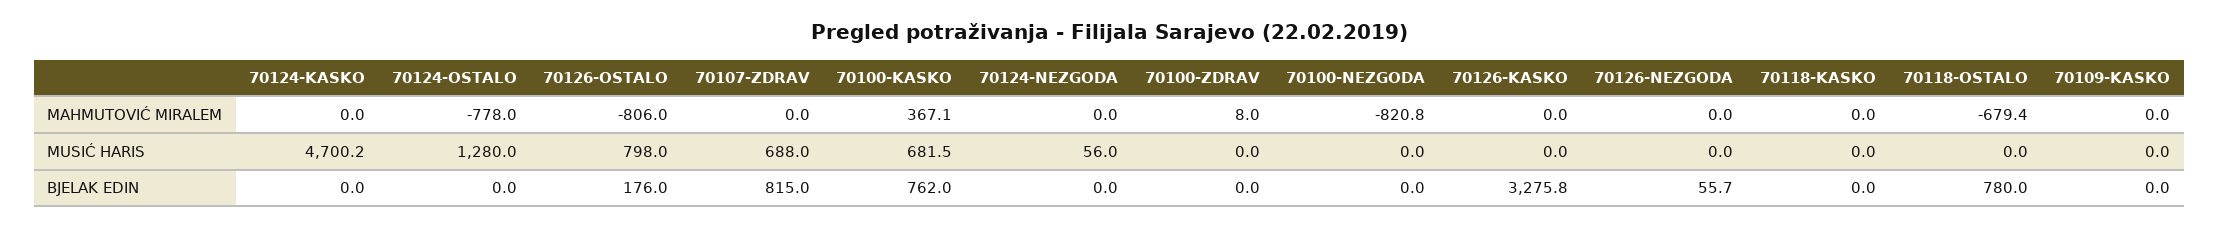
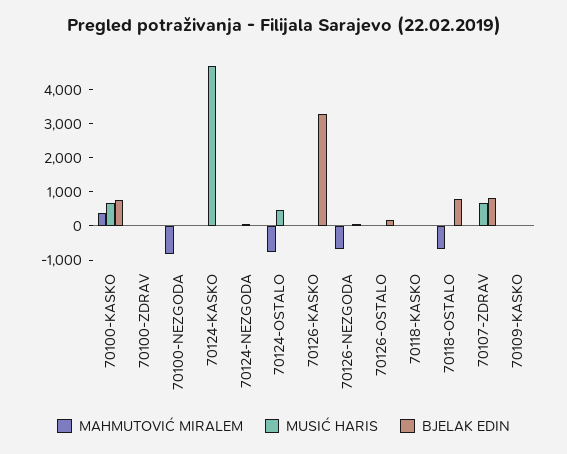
  {
    "MAHMUTOVIĆ MIRALEM": {
      "70124-KASKO": 0,
      "70124-OSTALO": -778,
-     "70126-OSTALO": -806,
+     "70126-OSTALO": 0,
      "70107-ZDRAV": 0,
      "70100-KASKO": 367.1,
      "70124-NEZGODA": 0,
      "70100-ZDRAV": 8,
      "70100-NEZGODA": -820.8,
      "70126-KASKO": 0,
-     "70126-NEZGODA": 0,
+     "70126-NEZGODA": -750,
      "70118-KASKO": 0,
      "70118-OSTALO": -679.4,
      "70109-KASKO": 0
    },
    "MUSIĆ HARIS": {
      "70124-KASKO": 4700.2,
-     "70124-OSTALO": 1280,
+     "70124-OSTALO": 500,
-     "70126-OSTALO": 798,
+     "70126-OSTALO": 0,
      "70107-ZDRAV": 688,
      "70100-KASKO": 681.5,
      "70124-NEZGODA": 56,
      "70100-ZDRAV": 0,
      "70100-NEZGODA": 0,
      "70126-KASKO": 0,
      "70126-NEZGODA": 0,
      "70118-KASKO": 0,
      "70118-OSTALO": 0,
      "70109-KASKO": 0
    },
    "BJELAK EDIN": {
      "70124-KASKO": 0,
      "70124-OSTALO": 0,
      "70126-OSTALO": 176,
      "70107-ZDRAV": 815,
      "70100-KASKO": 762,
      "70124-NEZGODA": 0,
      "70100-ZDRAV": 0,
      "70100-NEZGODA": 0,
      "70126-KASKO": 3275.8,
      "70126-NEZGODA": 55.7,
      "70118-KASKO": 0,
      "70118-OSTALO": 780,
      "70109-KASKO": 0
    }
  }

